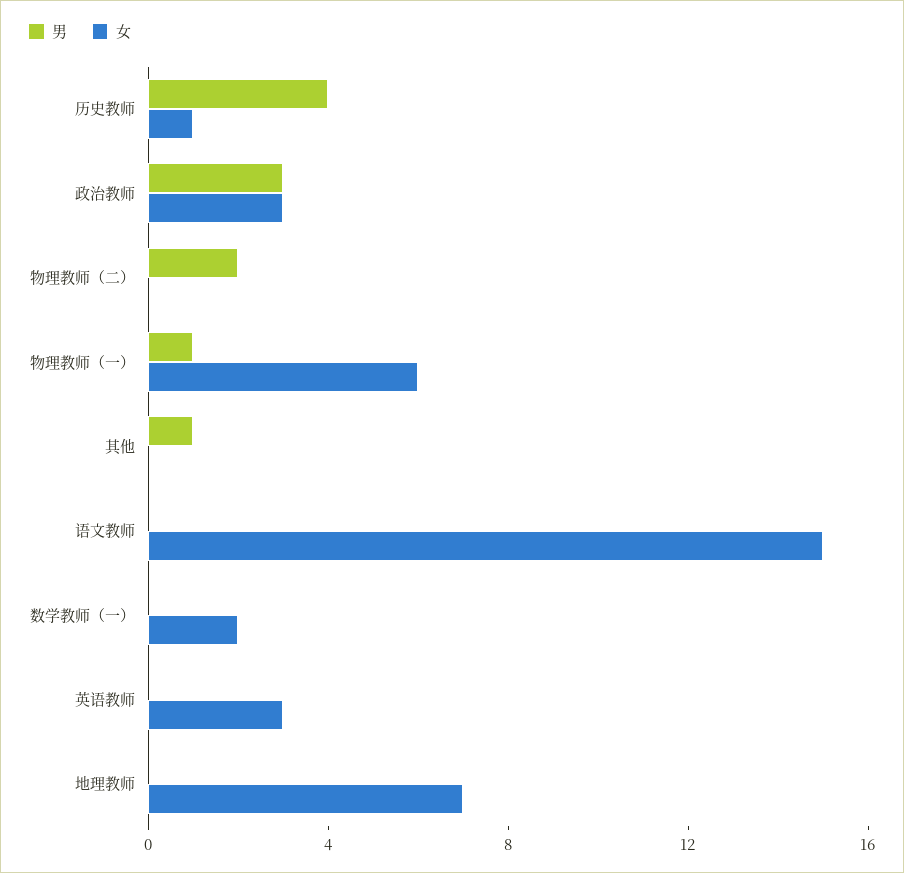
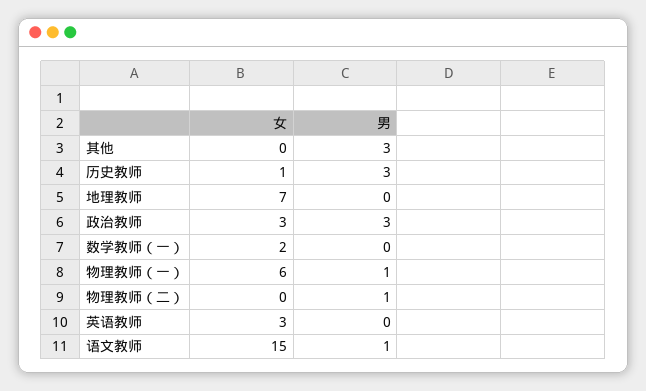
  {
    "男": {
-     "历史教师": 4,
+     "历史教师": 3,
      "政治教师": 3,
-     "物理教师（二）": 2,
+     "物理教师（二）": 1,
      "物理教师（一）": 1,
-     "其他": 1,
+     "其他": 3,
-     "语文教师": 0,
+     "语文教师": 1,
      "数学教师（一）": 0,
      "英语教师": 0,
      "地理教师": 0
    },
    "女": {
      "历史教师": 1,
      "政治教师": 3,
      "物理教师（二）": 0,
      "物理教师（一）": 6,
      "其他": 0,
      "语文教师": 15,
      "数学教师（一）": 2,
      "英语教师": 3,
      "地理教师": 7
    }
  }

